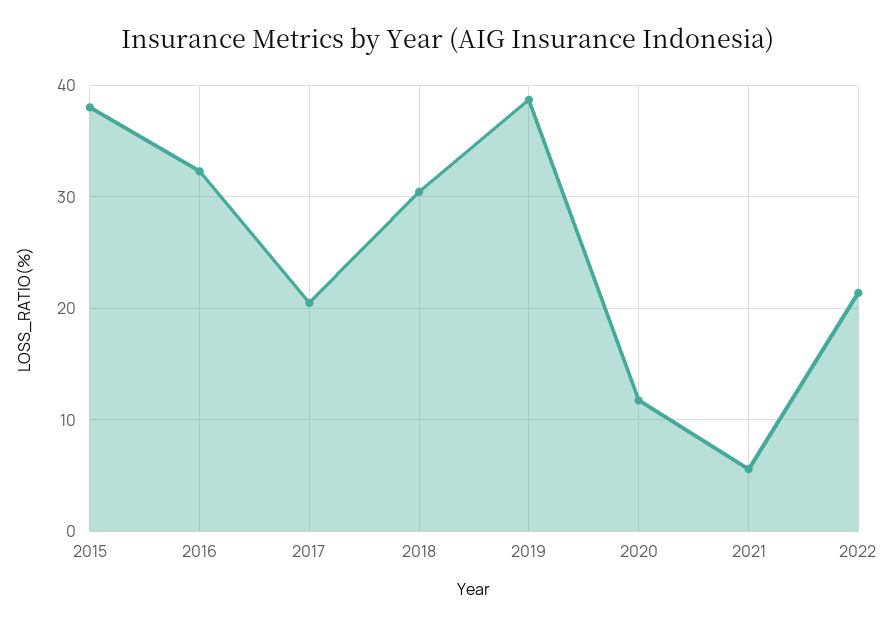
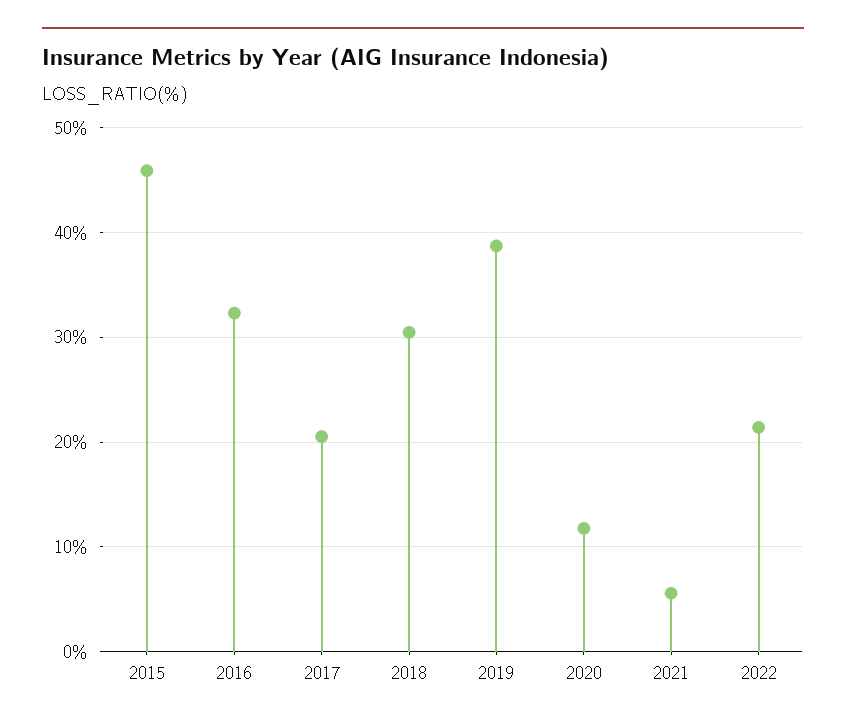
  {
-   "2015": 38,
+   "2015": 46,
    "2016": 32,
    "2017": 21,
    "2018": 30,
    "2019": 39,
    "2020": 12,
    "2021": 6,
    "2022": 21
  }

